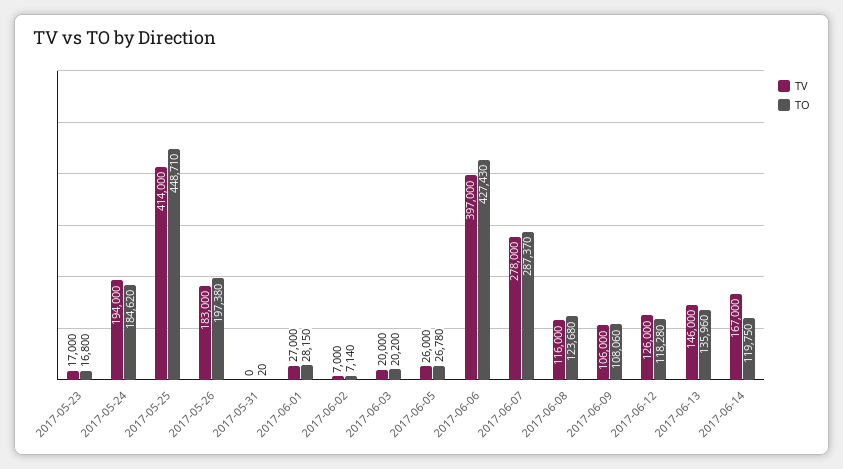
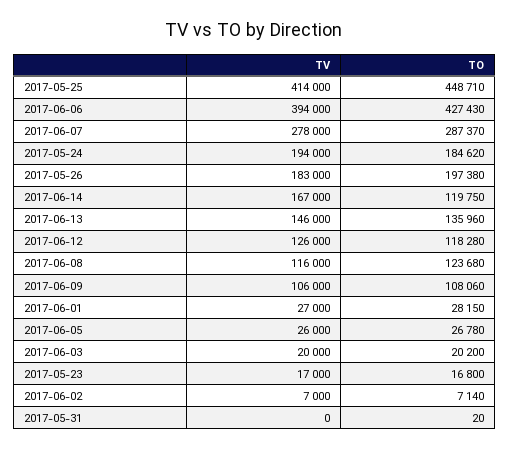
  {
    "TV": {
      "2017-05-23": 17000,
      "2017-05-24": 194000,
      "2017-05-25": 414000,
      "2017-05-26": 183000,
      "2017-05-31": 0,
      "2017-06-01": 27000,
      "2017-06-02": 7000,
      "2017-06-03": 20000,
      "2017-06-05": 26000,
-     "2017-06-06": 397000,
+     "2017-06-06": 394000,
      "2017-06-07": 278000,
      "2017-06-08": 116000,
      "2017-06-09": 106000,
      "2017-06-12": 126000,
      "2017-06-13": 146000,
      "2017-06-14": 167000
    },
    "TO": {
      "2017-05-23": 16800,
      "2017-05-24": 184620,
      "2017-05-25": 448710,
      "2017-05-26": 197380,
      "2017-05-31": 20,
      "2017-06-01": 28150,
      "2017-06-02": 7140,
      "2017-06-03": 20200,
      "2017-06-05": 26780,
      "2017-06-06": 427430,
      "2017-06-07": 287370,
      "2017-06-08": 123680,
      "2017-06-09": 108060,
      "2017-06-12": 118280,
      "2017-06-13": 135960,
      "2017-06-14": 119750
    }
  }

